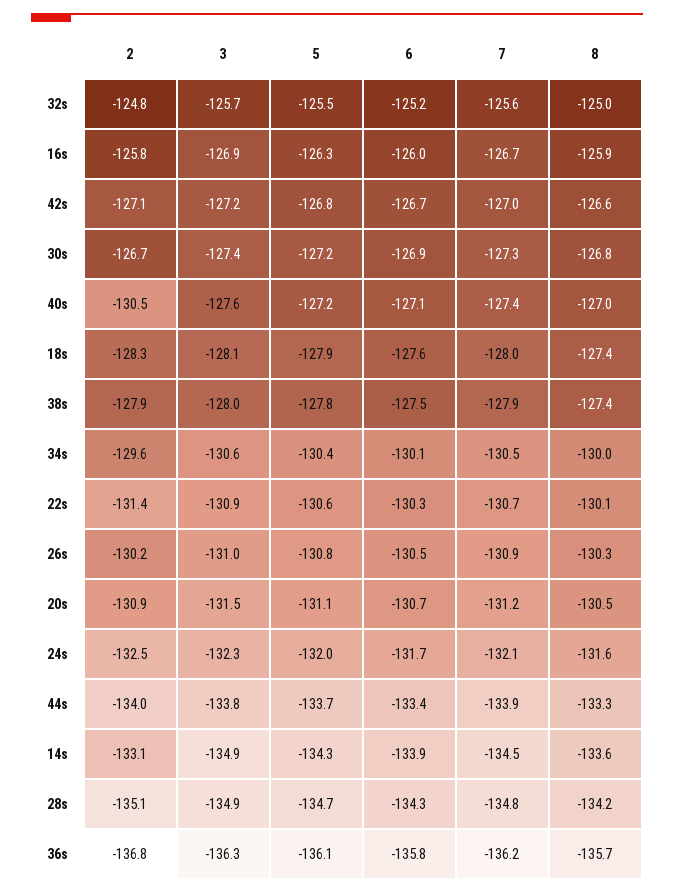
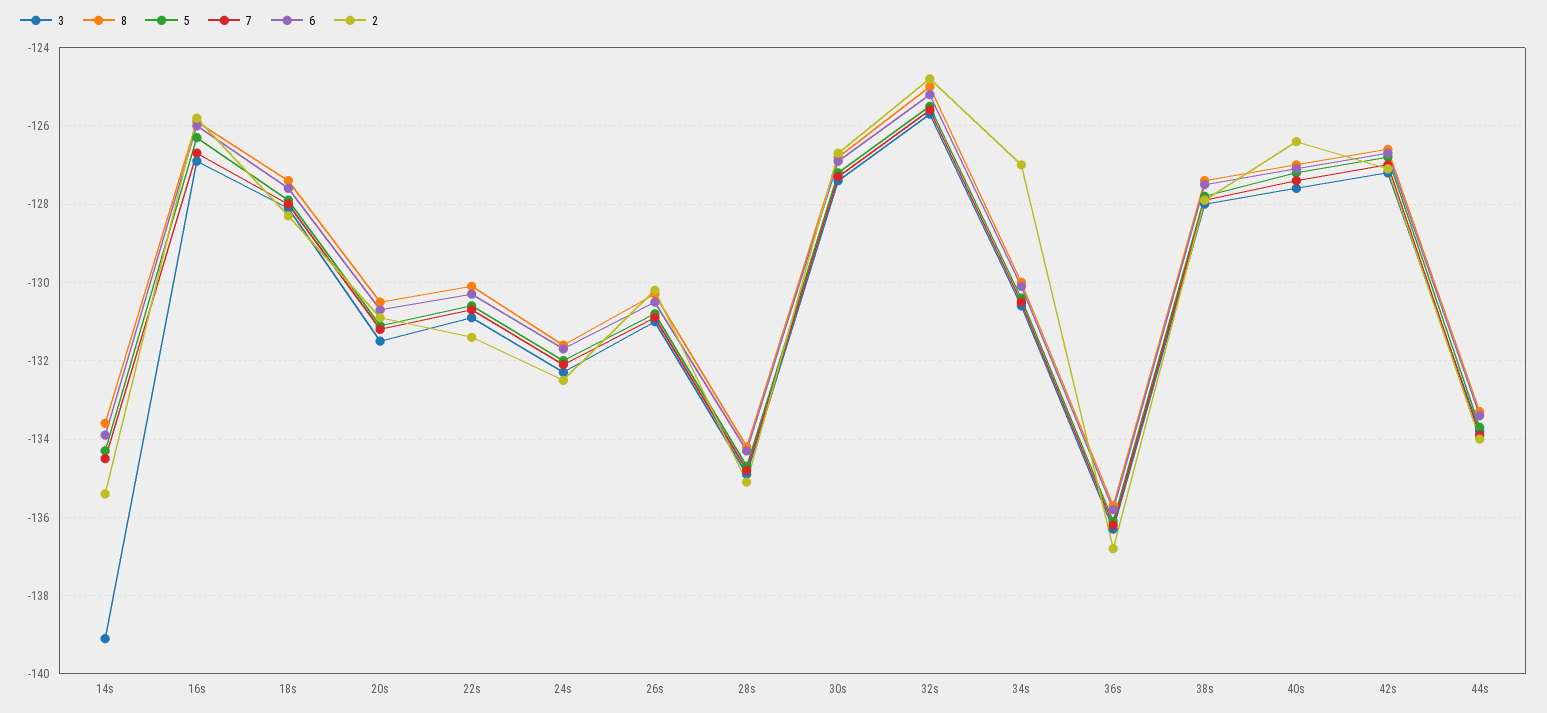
  {
    "2": {
      "32s": -124.8,
      "16s": -125.8,
      "42s": -127.1,
      "30s": -126.7,
-     "40s": -130.5,
+     "40s": -126.5,
      "18s": -128.3,
      "38s": -127.9,
-     "34s": -129.6,
+     "34s": -127,
      "22s": -131.4,
      "26s": -130.2,
      "20s": -130.9,
      "24s": -132.5,
      "44s": -134,
-     "14s": -133.1,
+     "14s": -135.5,
      "28s": -135.1,
      "36s": -136.8
    },
    "3": {
      "32s": -125.7,
      "16s": -126.9,
      "42s": -127.2,
      "30s": -127.4,
      "40s": -127.6,
      "18s": -128.1,
      "38s": -128,
      "34s": -130.6,
      "22s": -130.9,
      "26s": -131,
      "20s": -131.5,
      "24s": -132.3,
      "44s": -133.8,
-     "14s": -134.9,
+     "14s": -139,
      "28s": -134.9,
      "36s": -136.3
    },
    "5": {
      "32s": -125.5,
      "16s": -126.3,
      "42s": -126.8,
      "30s": -127.2,
      "40s": -127.2,
      "18s": -127.9,
      "38s": -127.8,
      "34s": -130.4,
      "22s": -130.6,
      "26s": -130.8,
      "20s": -131.1,
      "24s": -132,
      "44s": -133.7,
      "14s": -134.3,
      "28s": -134.7,
      "36s": -136.1
    },
    "6": {
      "32s": -125.2,
      "16s": -126,
      "42s": -126.7,
      "30s": -126.9,
      "40s": -127.1,
      "18s": -127.6,
      "38s": -127.5,
      "34s": -130.1,
      "22s": -130.3,
      "26s": -130.5,
      "20s": -130.7,
      "24s": -131.7,
      "44s": -133.4,
      "14s": -133.9,
      "28s": -134.3,
      "36s": -135.8
    },
    "7": {
      "32s": -125.6,
      "16s": -126.7,
      "42s": -127,
      "30s": -127.3,
      "40s": -127.4,
      "18s": -128,
      "38s": -127.9,
      "34s": -130.5,
      "22s": -130.7,
      "26s": -130.9,
      "20s": -131.2,
      "24s": -132.1,
      "44s": -133.9,
      "14s": -134.5,
      "28s": -134.8,
      "36s": -136.2
    },
    "8": {
      "32s": -125,
      "16s": -125.9,
      "42s": -126.6,
      "30s": -126.8,
      "40s": -127,
      "18s": -127.4,
      "38s": -127.4,
      "34s": -130,
      "22s": -130.1,
      "26s": -130.3,
      "20s": -130.5,
      "24s": -131.6,
      "44s": -133.3,
      "14s": -133.6,
      "28s": -134.2,
      "36s": -135.7
    }
  }

